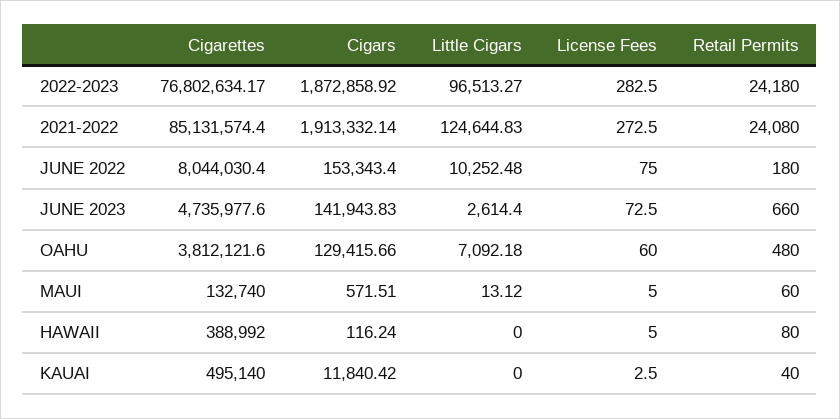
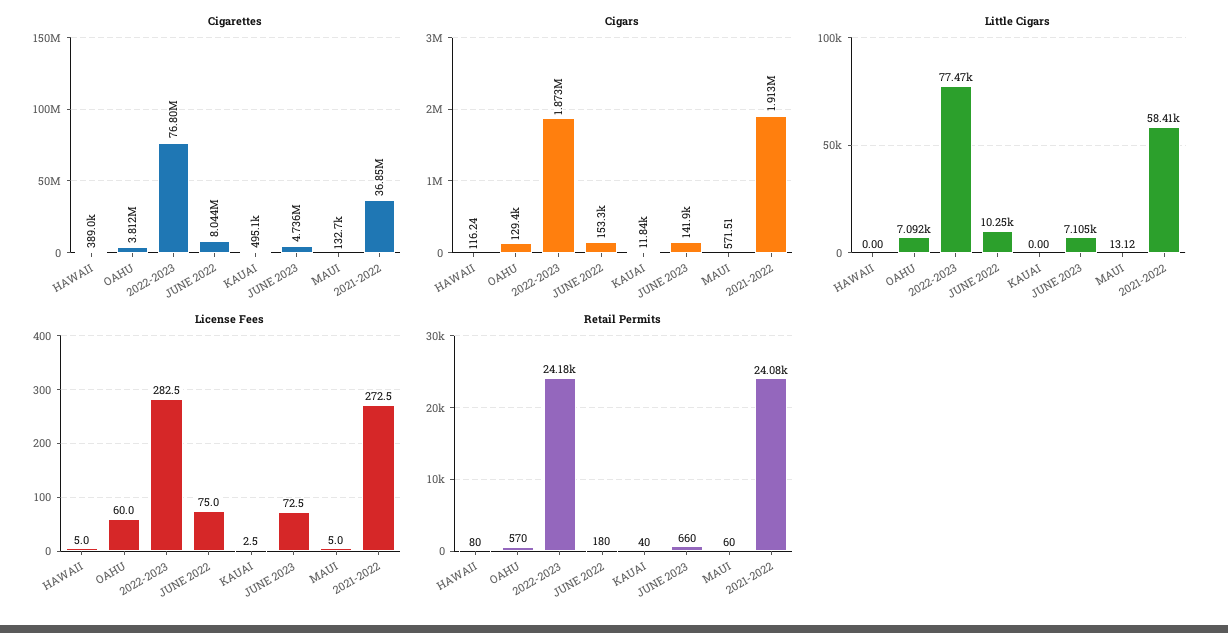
  {
    "Cigarettes": {
      "2022-2023": 76802634.17,
-     "2021-2022": 85131574.4,
+     "2021-2022": 36850000,
      "JUNE 2022": 8044030.4,
      "JUNE 2023": 4735977.6,
      "OAHU": 3812121.6,
      "MAUI": 132740,
      "HAWAII": 388992,
      "KAUAI": 495140
    },
    "Cigars": {
      "2022-2023": 1872858.92,
      "2021-2022": 1913332.14,
      "JUNE 2022": 153343.4,
      "JUNE 2023": 141943.83,
      "OAHU": 129415.66,
      "MAUI": 571.51,
      "HAWAII": 116.24,
      "KAUAI": 11840.42
    },
    "Little Cigars": {
-     "2022-2023": 96513.27,
+     "2022-2023": 77470,
-     "2021-2022": 124644.83,
+     "2021-2022": 58410,
      "JUNE 2022": 10252.48,
-     "JUNE 2023": 2614.4,
+     "JUNE 2023": 7105,
      "OAHU": 7092.18,
      "MAUI": 13.12,
      "HAWAII": 0,
      "KAUAI": 0
    },
    "License Fees": {
      "2022-2023": 282.5,
      "2021-2022": 272.5,
      "JUNE 2022": 75,
      "JUNE 2023": 72.5,
      "OAHU": 60,
      "MAUI": 5,
      "HAWAII": 5,
      "KAUAI": 2.5
    },
    "Retail Permits": {
      "2022-2023": 24180,
      "2021-2022": 24080,
      "JUNE 2022": 180,
      "JUNE 2023": 660,
-     "OAHU": 480,
+     "OAHU": 570,
      "MAUI": 60,
      "HAWAII": 80,
      "KAUAI": 40
    }
  }

